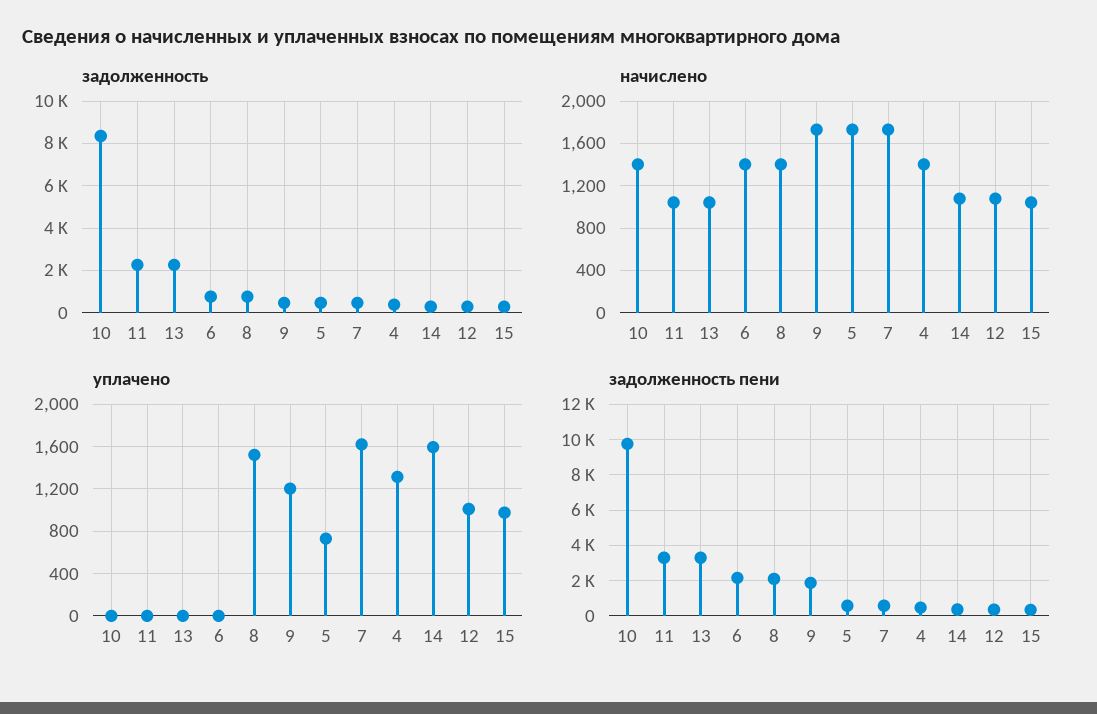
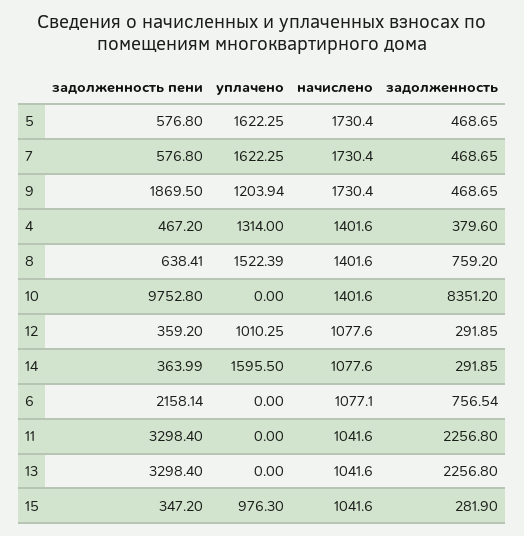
  {
    "задолженность": {
      "10": 8351.2,
      "11": 2256.8,
      "13": 2256.8,
      "6": 756.54,
      "8": 759.2,
      "9": 468.65,
      "5": 468.65,
      "7": 468.65,
      "4": 379.6,
      "14": 291.85,
      "12": 291.85,
      "15": 281.9
    },
    "начислено": {
      "10": 1401.6,
      "11": 1041.6,
      "13": 1041.6,
-     "6": 1400,
+     "6": 1077.1,
      "8": 1401.6,
      "9": 1730.4,
      "5": 1730.4,
      "7": 1730.4,
      "4": 1401.6,
      "14": 1077.6,
      "12": 1077.6,
      "15": 1041.6
    },
    "уплачено": {
      "10": 0,
      "11": 0,
      "13": 0,
      "6": 0,
      "8": 1522.39,
      "9": 1203.94,
-     "5": 700,
+     "5": 1622.25,
      "7": 1622.25,
      "4": 1314,
      "14": 1595.5,
      "12": 1010.25,
      "15": 976.3
    },
    "задолженность пени": {
      "10": 9752.8,
      "11": 3298.4,
      "13": 3298.4,
      "6": 2158.14,
-     "8": 2000,
+     "8": 638.41,
      "9": 1869.5,
      "5": 576.8,
      "7": 576.8,
      "4": 467.2,
      "14": 363.99,
      "12": 359.2,
      "15": 347.2
    }
  }

